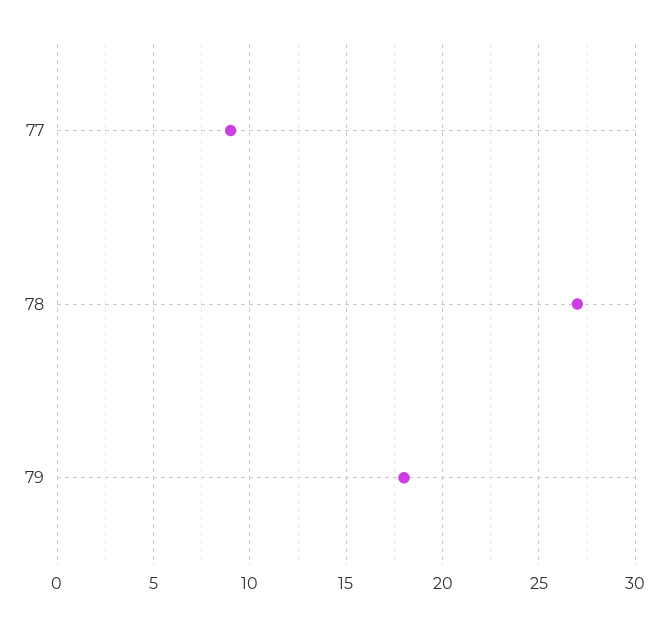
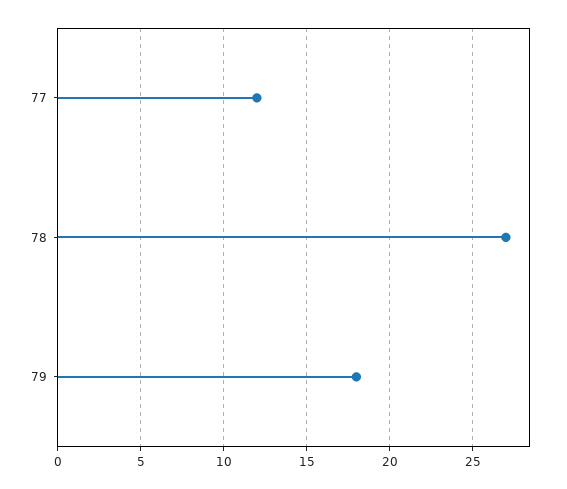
  {
-   "77": 9,
+   "77": 12,
    "78": 27,
    "79": 18
  }

